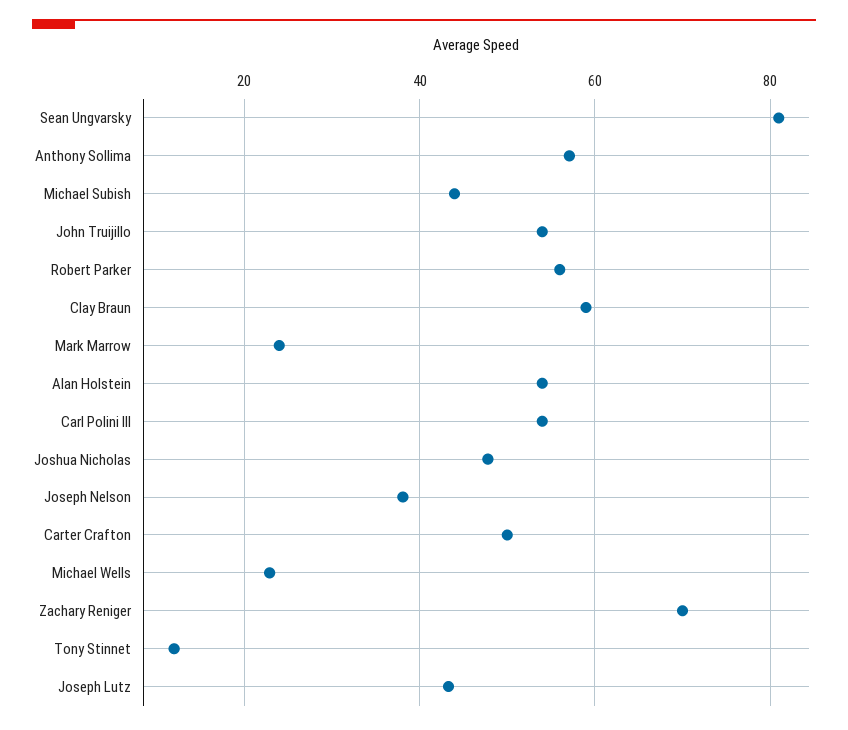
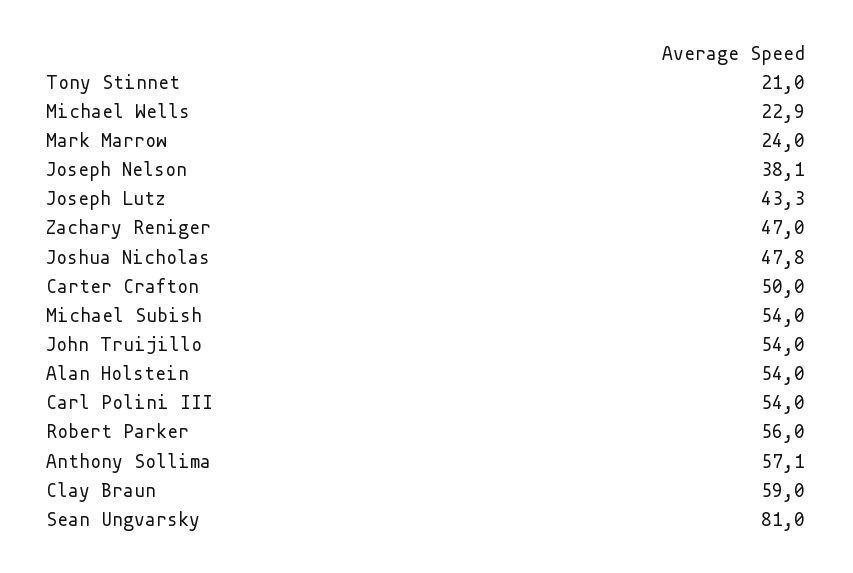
  {
    "Sean Ungvarsky": 81,
    "Anthony Sollima": 57.1,
-   "Michael Subish": 44,
+   "Michael Subish": 54,
    "John Truijillo": 54,
    "Robert Parker": 56,
    "Clay Braun": 59,
    "Mark Marrow": 24,
    "Alan Holstein": 54,
    "Carl Polini III": 54,
    "Joshua Nicholas": 47.8,
    "Joseph Nelson": 38.1,
    "Carter Crafton": 50,
    "Michael Wells": 22.9,
-   "Zachary Reniger": 70,
+   "Zachary Reniger": 47,
-   "Tony Stinnet": 12,
+   "Tony Stinnet": 21,
    "Joseph Lutz": 43.3
  }

